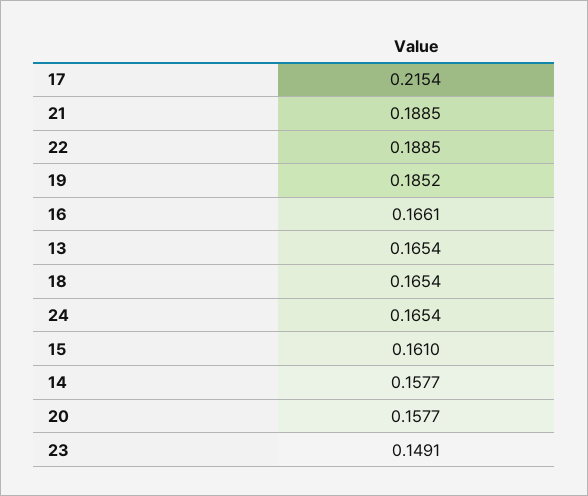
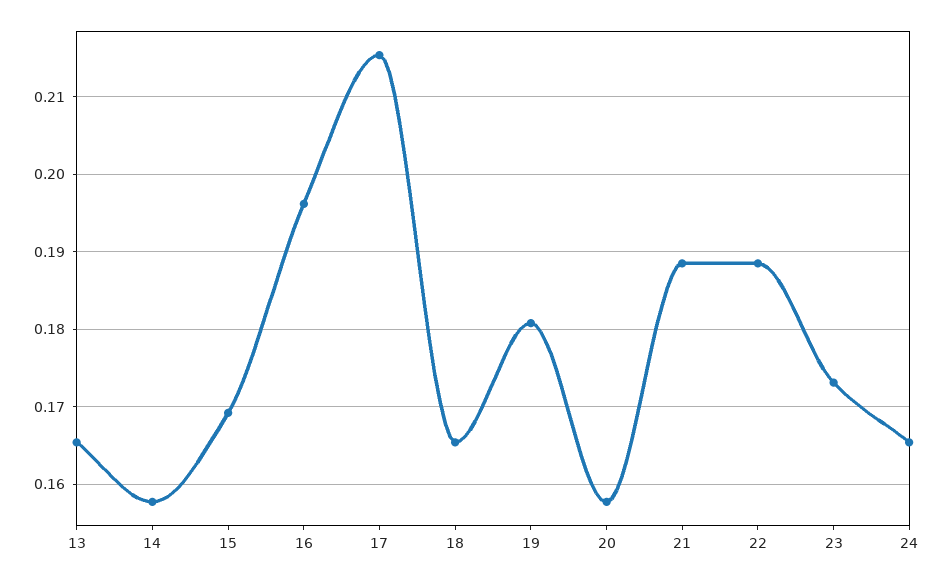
  {
    "17": 0.2154,
    "21": 0.1885,
    "22": 0.1885,
-   "19": 0.1852,
+   "19": 0.181,
-   "16": 0.1661,
+   "16": 0.196,
    "13": 0.1654,
    "18": 0.1654,
    "24": 0.1654,
-   "15": 0.161,
+   "15": 0.169,
    "14": 0.1577,
    "20": 0.1577,
-   "23": 0.1491
+   "23": 0.173
  }

